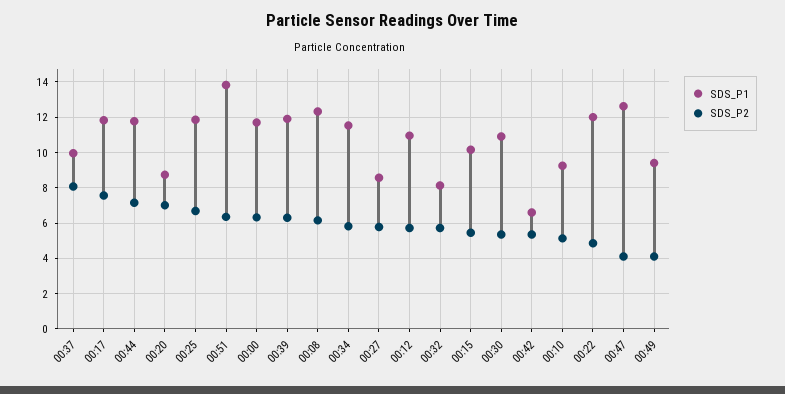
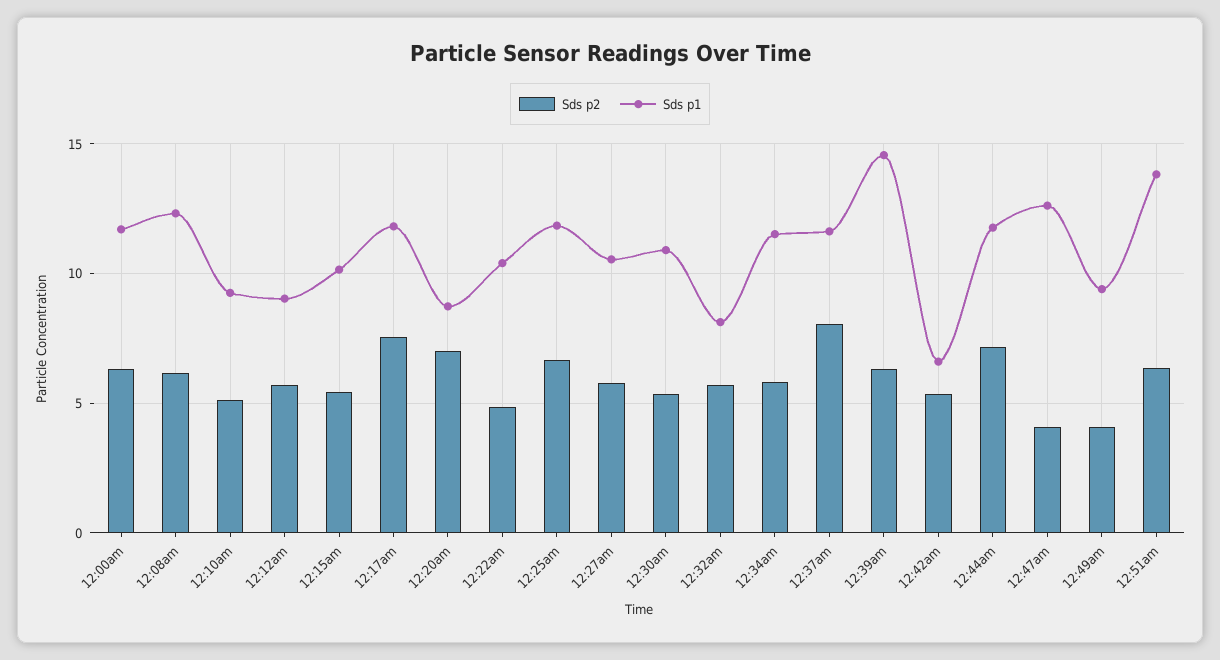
  {
    "SDS_P1": {
-     "00:37": 10,
+     "00:37": 11.5,
      "00:17": 12,
      "00:44": 12,
      "00:20": 8.5,
      "00:25": 12,
      "00:51": 14,
      "00:00": 11.5,
-     "00:39": 12,
+     "00:39": 14.5,
      "00:08": 12.5,
      "00:34": 11.5,
-     "00:27": 8.5,
+     "00:27": 10.5,
-     "00:12": 11,
+     "00:12": 9,
      "00:32": 8,
      "00:15": 10,
      "00:30": 11,
      "00:42": 6.5,
      "00:10": 9.5,
-     "00:22": 12,
+     "00:22": 10.5,
      "00:47": 12.5,
      "00:49": 9.5
    },
    "SDS_P2": {
      "00:37": 8,
      "00:17": 7.5,
      "00:44": 7,
      "00:20": 7,
      "00:25": 6.5,
      "00:51": 6.5,
      "00:00": 6.5,
      "00:39": 6.5,
      "00:08": 6,
      "00:34": 6,
      "00:27": 6,
      "00:12": 5.5,
      "00:32": 5.5,
      "00:15": 5.5,
      "00:30": 5.5,
      "00:42": 5.5,
      "00:10": 5,
      "00:22": 5,
      "00:47": 4,
      "00:49": 4
    }
  }

